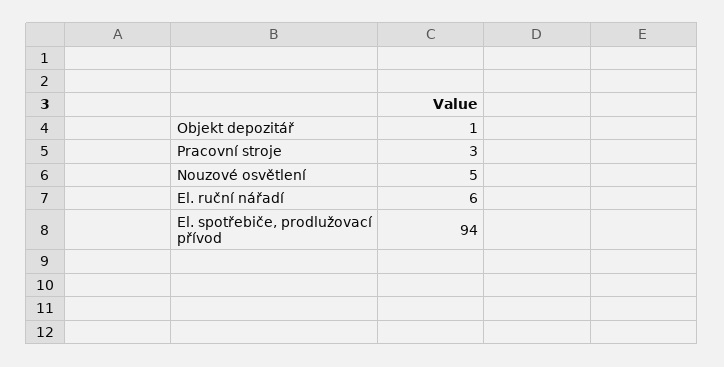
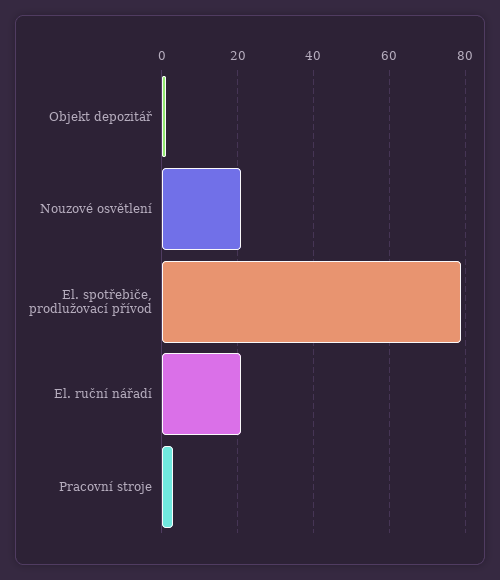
  {
    "Objekt depozitář": 1,
    "Pracovní stroje": 3,
-   "Nouzové osvětlení": 5,
+   "Nouzové osvětlení": 20,
-   "El. ruční nářadí": 6,
+   "El. ruční nářadí": 20,
-   "El. spotřebiče, prodlužovací přívod": 94
+   "El. spotřebiče, prodlužovací přívod": 80
  }

